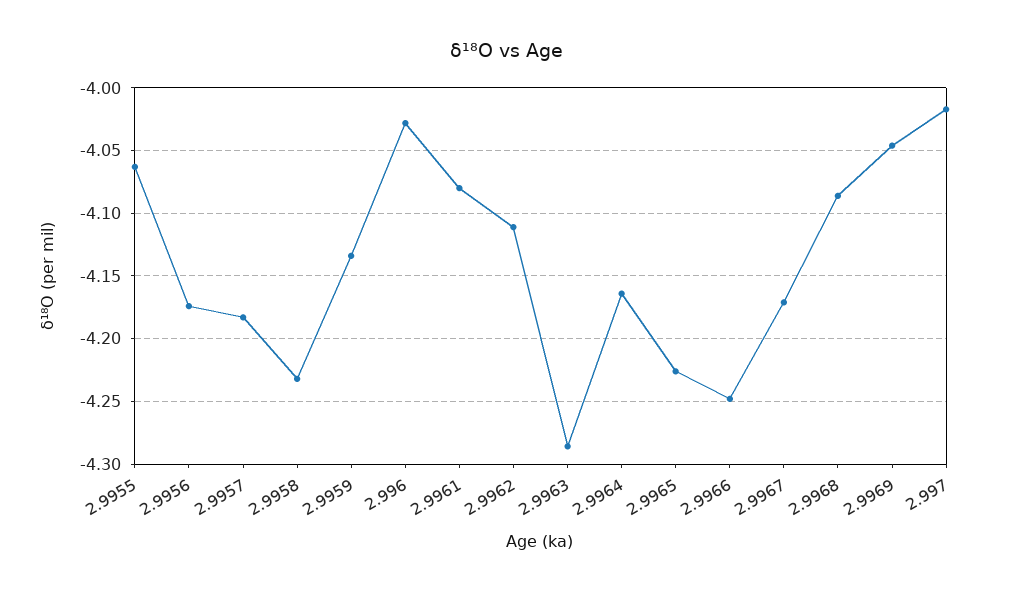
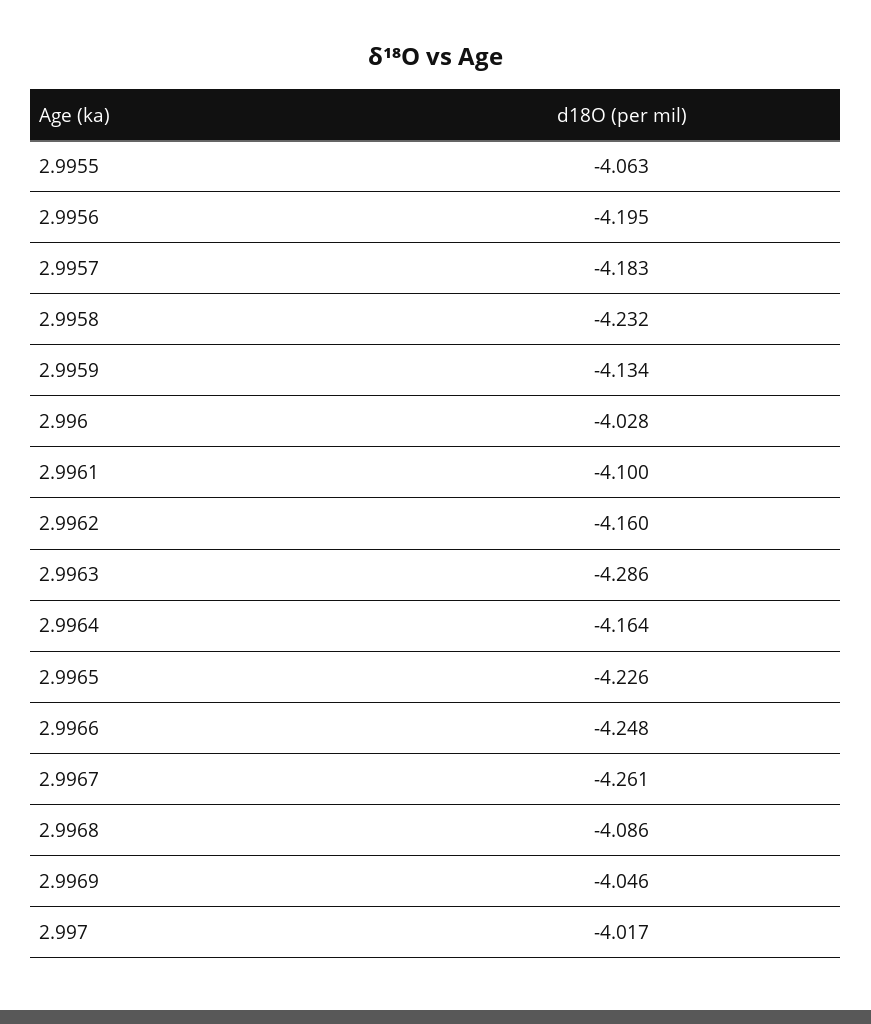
  {
    "2.9955": -4.063,
-   "2.9956": -4.175,
+   "2.9956": -4.195,
    "2.9957": -4.183,
    "2.9958": -4.232,
    "2.9959": -4.134,
    "2.996": -4.028,
-   "2.9961": -4.08,
+   "2.9961": -4.1,
-   "2.9962": -4.11,
+   "2.9962": -4.16,
    "2.9963": -4.286,
    "2.9964": -4.164,
    "2.9965": -4.226,
    "2.9966": -4.248,
-   "2.9967": -4.17,
+   "2.9967": -4.261,
    "2.9968": -4.086,
    "2.9969": -4.046,
    "2.997": -4.017
  }

